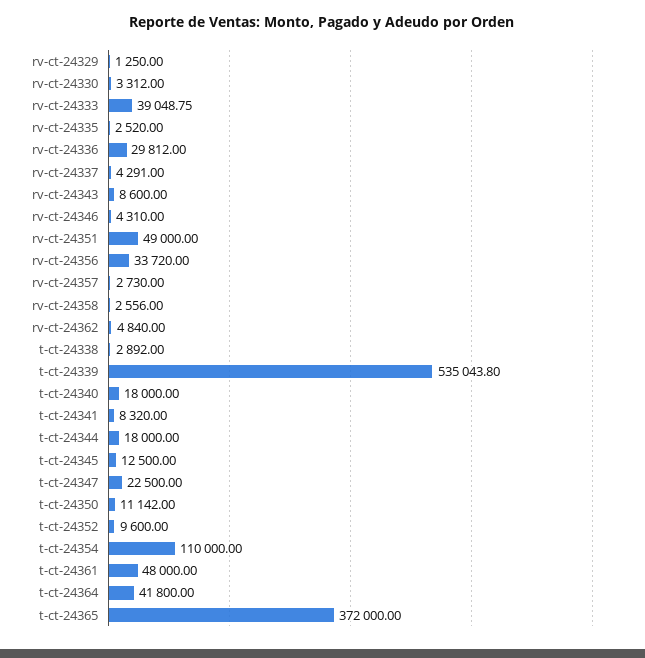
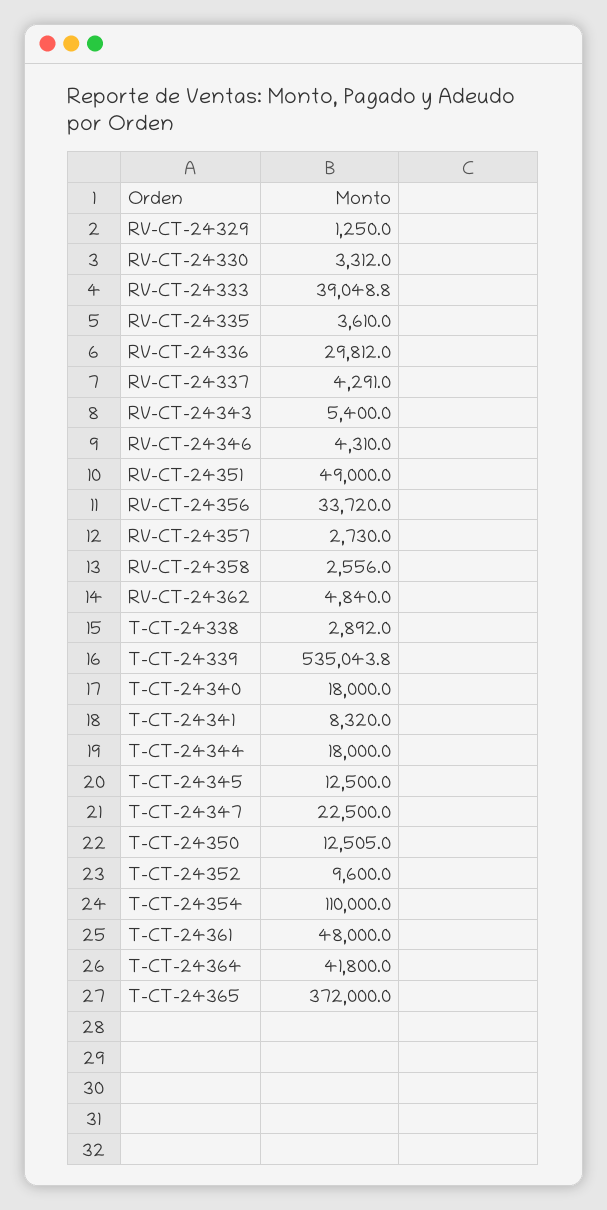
  {
    "rv-ct-24329": 1250,
    "rv-ct-24330": 3312,
    "rv-ct-24333": 39048.75,
-   "rv-ct-24335": 2520,
+   "rv-ct-24335": 3610,
    "rv-ct-24336": 29812,
    "rv-ct-24337": 4291,
-   "rv-ct-24343": 8600,
+   "rv-ct-24343": 5400,
    "rv-ct-24346": 4310,
    "rv-ct-24351": 49000,
    "rv-ct-24356": 33720,
    "rv-ct-24357": 2730,
    "rv-ct-24358": 2556,
    "rv-ct-24362": 4840,
    "t-ct-24338": 2892,
    "t-ct-24339": 535043.8,
    "t-ct-24340": 18000,
    "t-ct-24341": 8320,
    "t-ct-24344": 18000,
    "t-ct-24345": 12500,
    "t-ct-24347": 22500,
-   "t-ct-24350": 11142,
+   "t-ct-24350": 12505,
    "t-ct-24352": 9600,
    "t-ct-24354": 110000,
    "t-ct-24361": 48000,
    "t-ct-24364": 41800,
    "t-ct-24365": 372000
  }

